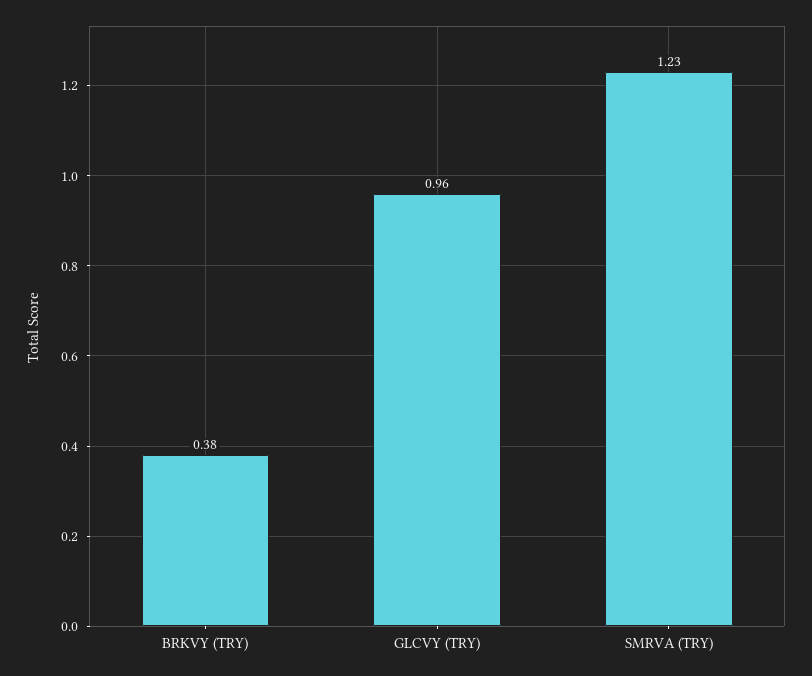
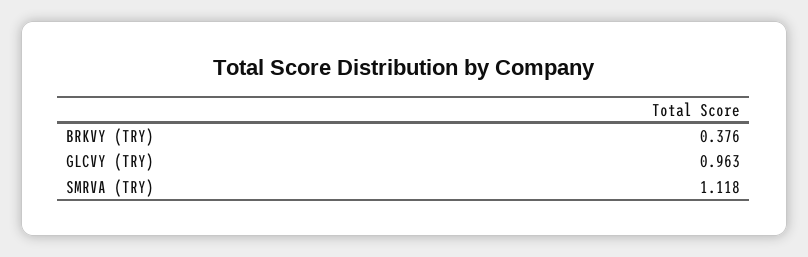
  {
    "BRKVY (TRY)": 0.376,
    "GLCVY (TRY)": 0.963,
-   "SMRVA (TRY)": 1.23
+   "SMRVA (TRY)": 1.118
  }

